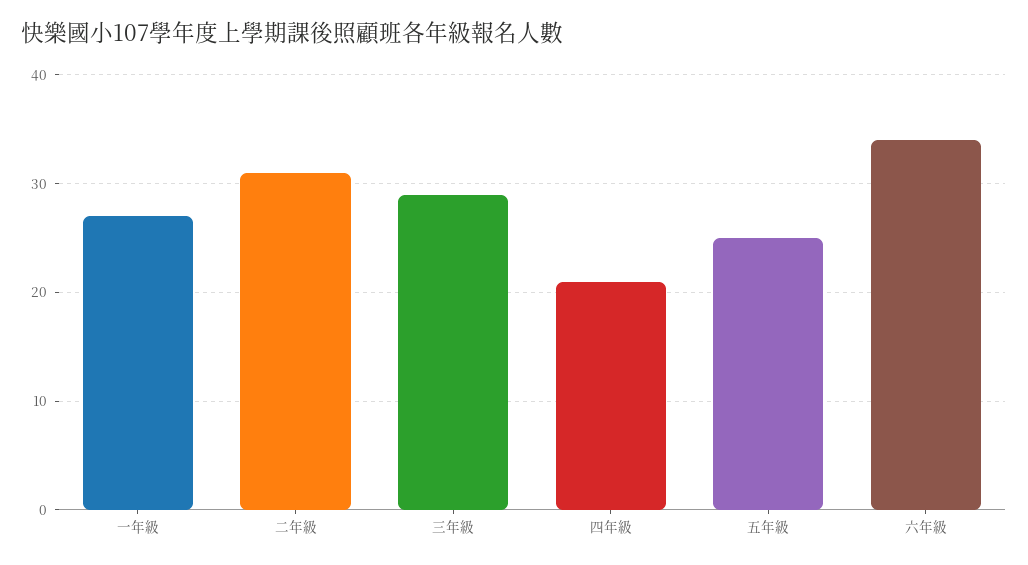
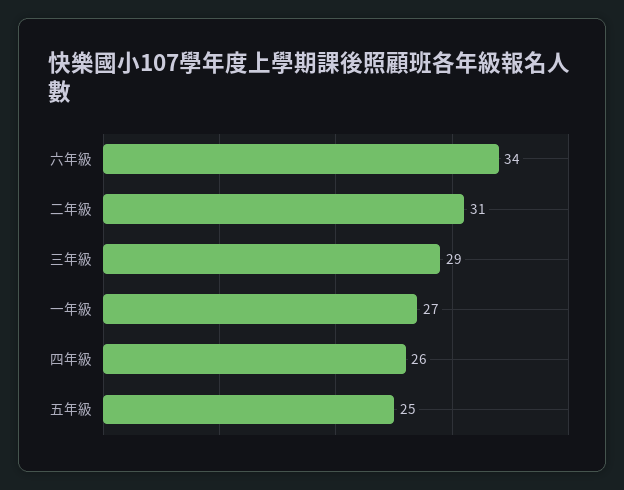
  {
    "一年級": 27,
    "二年級": 31,
    "三年級": 29,
-   "四年級": 21,
+   "四年級": 26,
    "五年級": 25,
    "六年級": 34
  }

